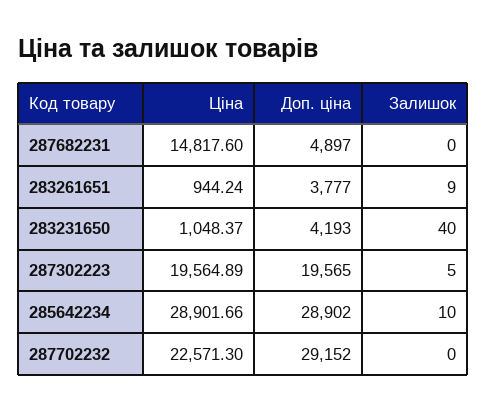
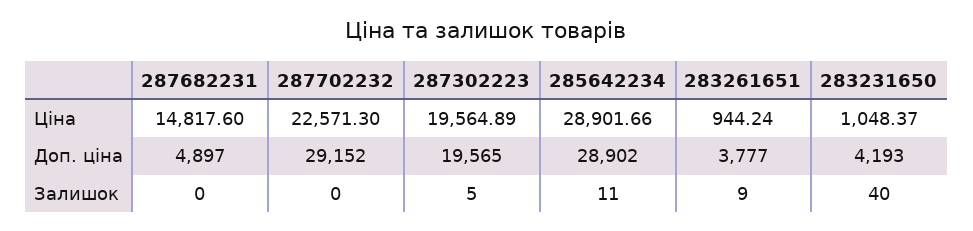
  {
    "Ціна": {
      "287682231": 14817.6,
      "283261651": 944.24,
      "283231650": 1048.37,
      "287302223": 19564.89,
      "285642234": 28901.66,
      "287702232": 22571.3
    },
    "Доп. ціна": {
      "287682231": 4897,
      "283261651": 3777,
      "283231650": 4193,
      "287302223": 19565,
      "285642234": 28902,
      "287702232": 29152
    },
    "Залишок": {
      "287682231": 0,
      "283261651": 9,
      "283231650": 40,
      "287302223": 5,
-     "285642234": 10,
+     "285642234": 11,
      "287702232": 0
    }
  }

